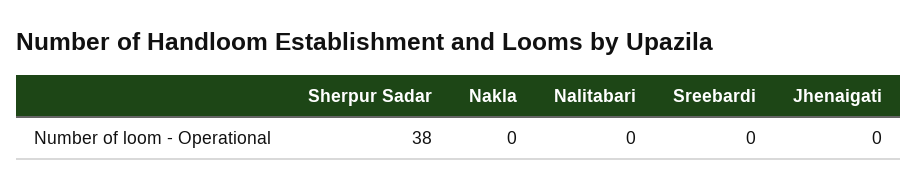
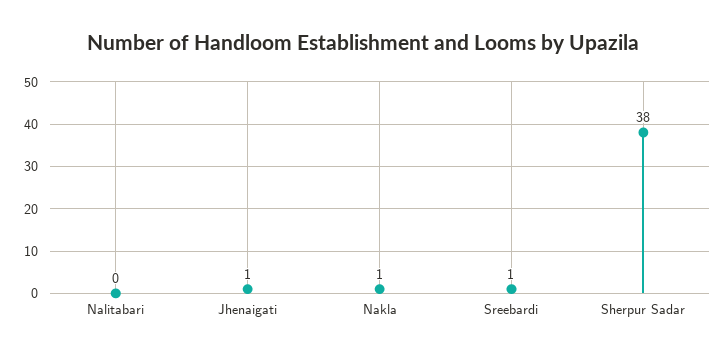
  {
    "Sherpur Sadar": 38,
-   "Nakla": 0,
+   "Nakla": 1,
    "Nalitabari": 0,
-   "Sreebardi": 0,
+   "Sreebardi": 1,
-   "Jhenaigati": 0
+   "Jhenaigati": 1
  }

